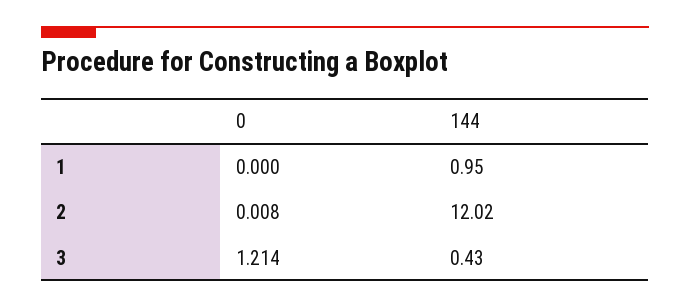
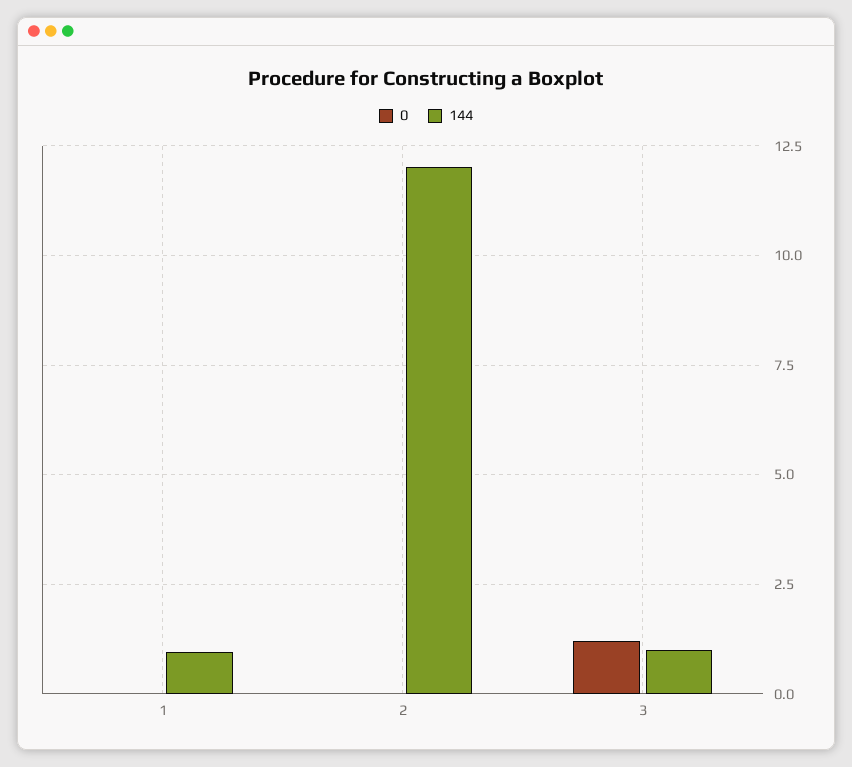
  {
    "0": {
      "1": 0,
      "2": 0.008,
      "3": 1.214
    },
    "144": {
      "1": 0.95,
      "2": 12.02,
-     "3": 0.43
+     "3": 1
    }
  }

